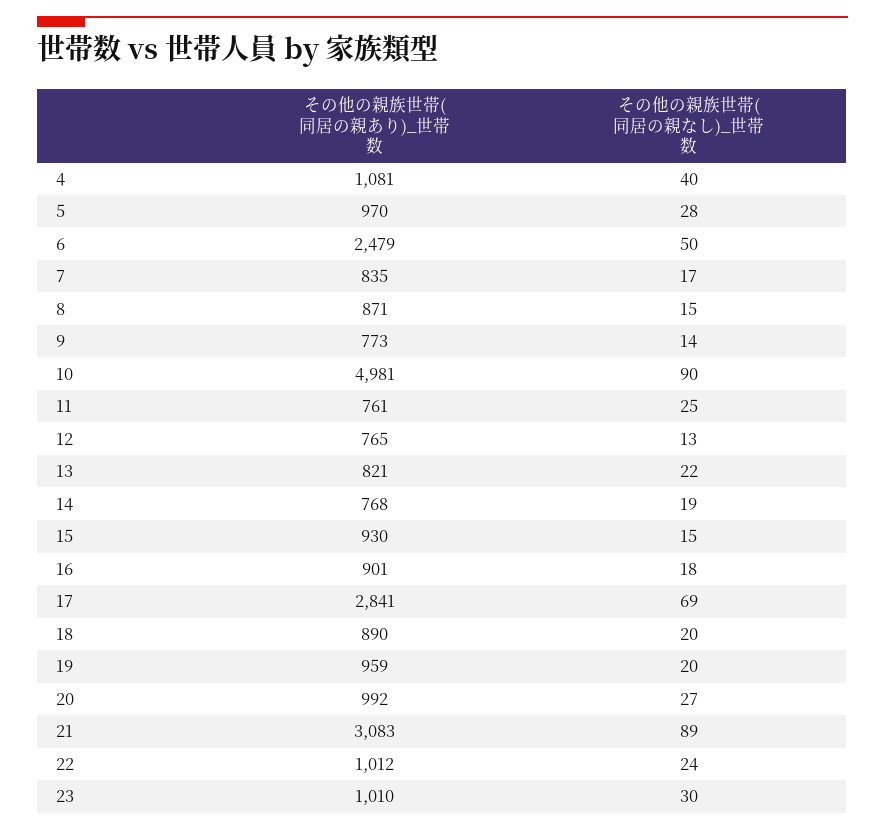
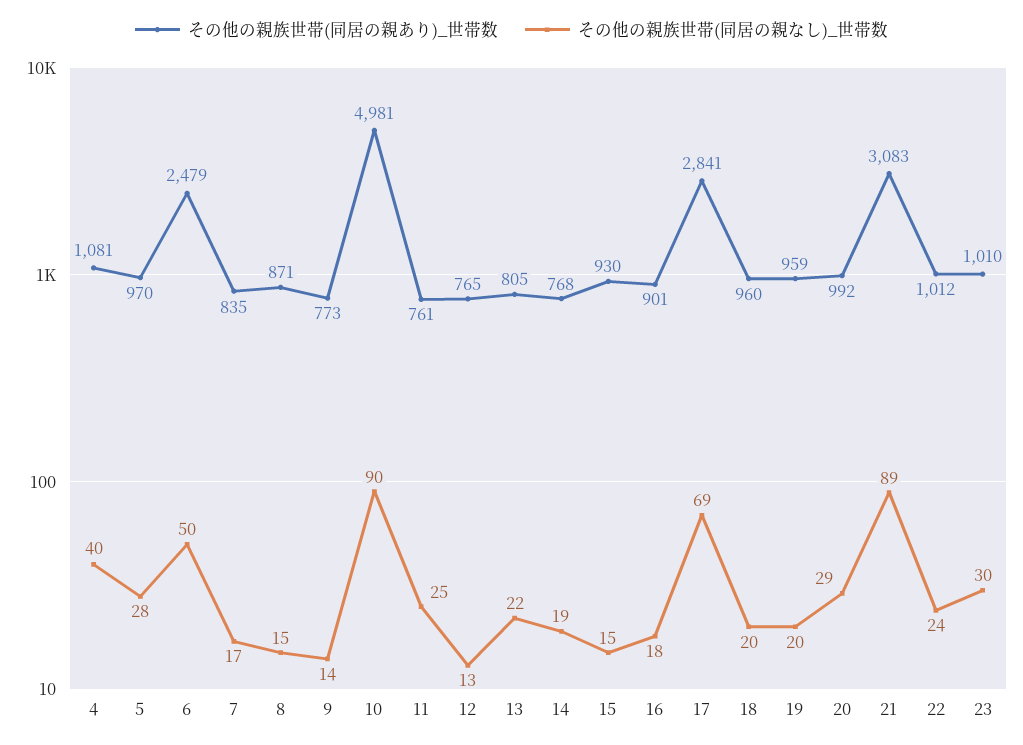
  {
    "その他の親族世帯(同居の親あり)_世帯数": {
      "4": 1081,
      "5": 970,
      "6": 2479,
      "7": 835,
      "8": 871,
      "9": 773,
      "10": 4981,
      "11": 761,
      "12": 765,
-     "13": 821,
+     "13": 805,
      "14": 768,
      "15": 930,
      "16": 901,
      "17": 2841,
-     "18": 890,
+     "18": 960,
      "19": 959,
      "20": 992,
      "21": 3083,
      "22": 1012,
      "23": 1010
    },
    "その他の親族世帯(同居の親なし)_世帯数": {
      "4": 40,
      "5": 28,
      "6": 50,
      "7": 17,
      "8": 15,
      "9": 14,
      "10": 90,
      "11": 25,
      "12": 13,
      "13": 22,
      "14": 19,
      "15": 15,
      "16": 18,
      "17": 69,
      "18": 20,
      "19": 20,
-     "20": 27,
+     "20": 29,
      "21": 89,
      "22": 24,
      "23": 30
    }
  }

